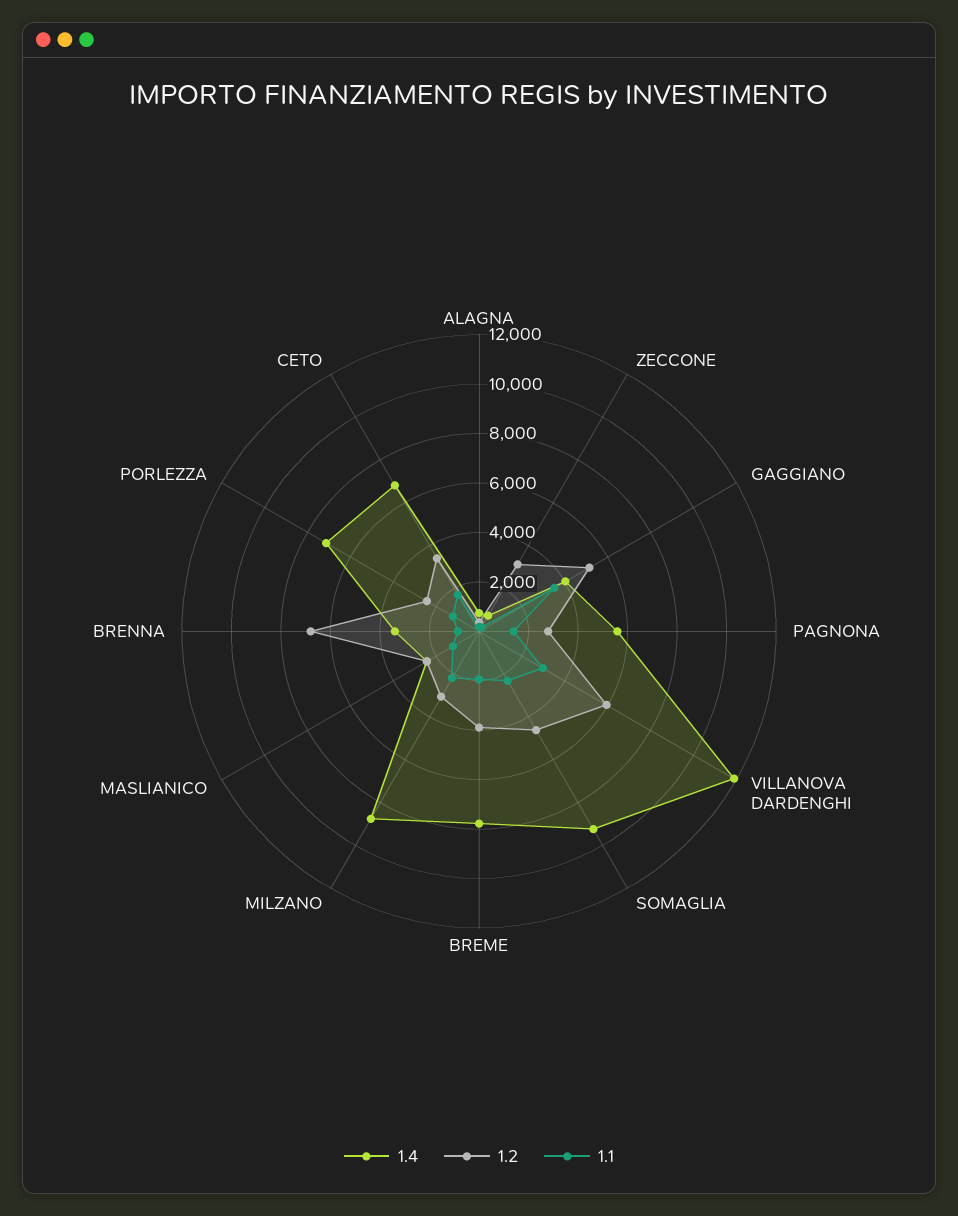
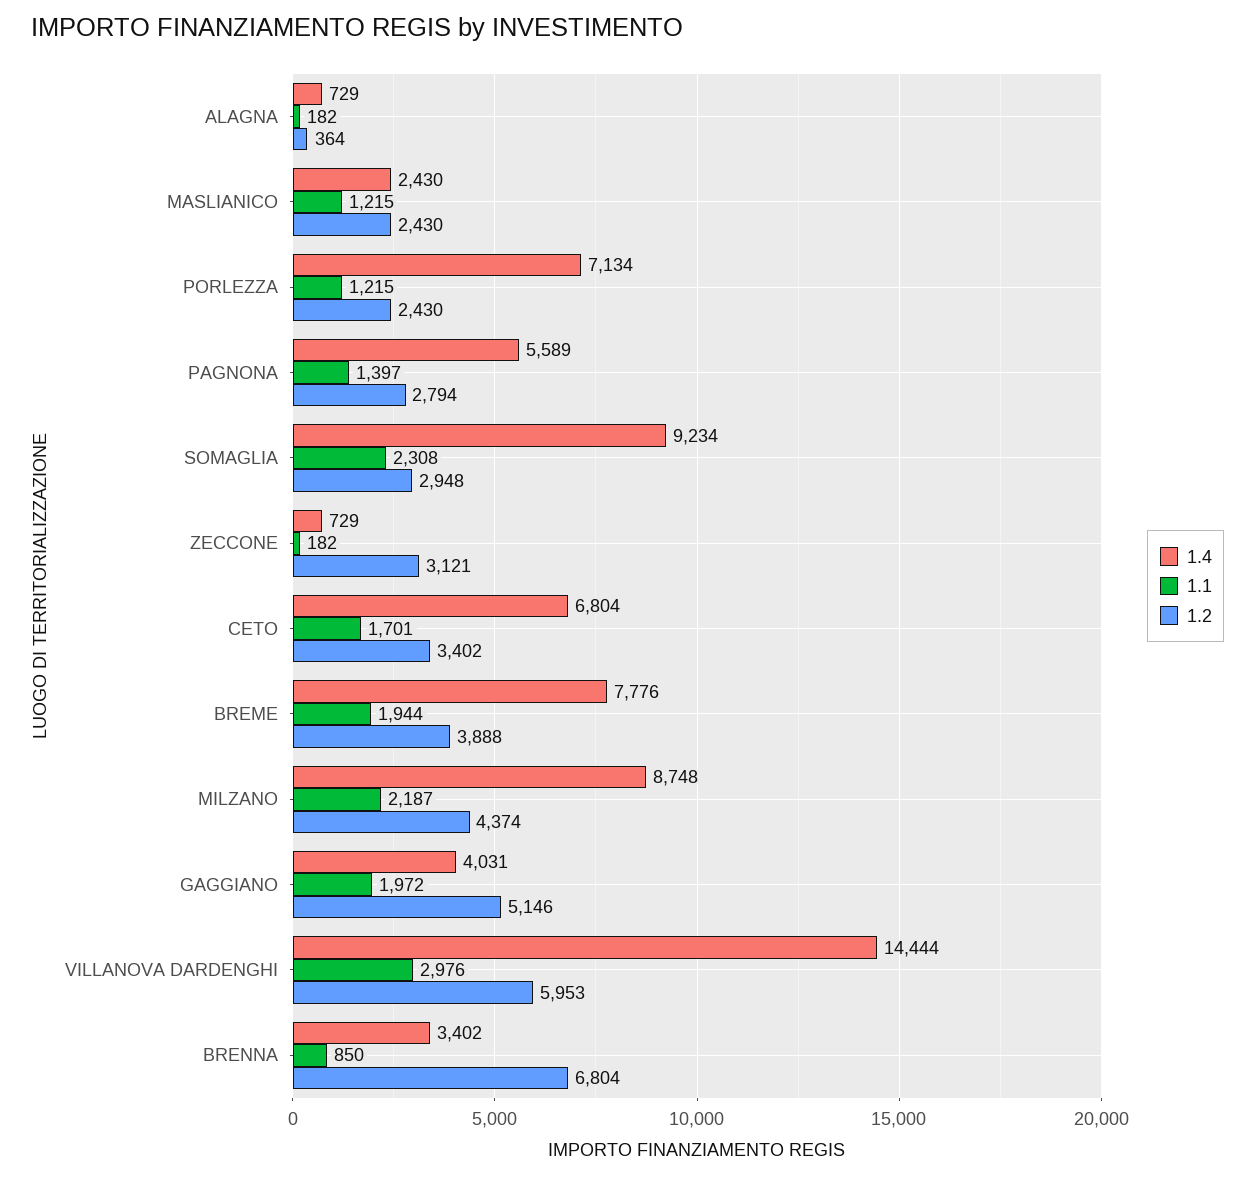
  {
    "1.4": {
      "ALAGNA": 729,
      "ZECCONE": 729,
      "GAGGIANO": 4031,
      "PAGNONA": 5589,
-     "VILLANOVA DARDENGHI": 12000,
+     "VILLANOVA DARDENGHI": 14444,
      "SOMAGLIA": 9234,
      "BREME": 7776,
      "MILZANO": 8748,
      "MASLIANICO": 2430,
      "BRENNA": 3402,
      "PORLEZZA": 7134,
      "CETO": 6804
    },
    "1.2": {
      "ALAGNA": 364,
      "ZECCONE": 3121,
      "GAGGIANO": 5146,
      "PAGNONA": 2794,
      "VILLANOVA DARDENGHI": 5953,
-     "SOMAGLIA": 4500,
+     "SOMAGLIA": 2948,
      "BREME": 3888,
-     "MILZANO": 3000,
+     "MILZANO": 4374,
      "MASLIANICO": 2430,
      "BRENNA": 6804,
      "PORLEZZA": 2430,
      "CETO": 3402
    },
    "1.1": {
      "ALAGNA": 182,
      "ZECCONE": 182,
-     "GAGGIANO": 3500,
+     "GAGGIANO": 1972,
      "PAGNONA": 1397,
      "VILLANOVA DARDENGHI": 2976,
      "SOMAGLIA": 2308,
      "BREME": 1944,
      "MILZANO": 2187,
      "MASLIANICO": 1215,
      "BRENNA": 850,
      "PORLEZZA": 1215,
      "CETO": 1701
    }
  }

